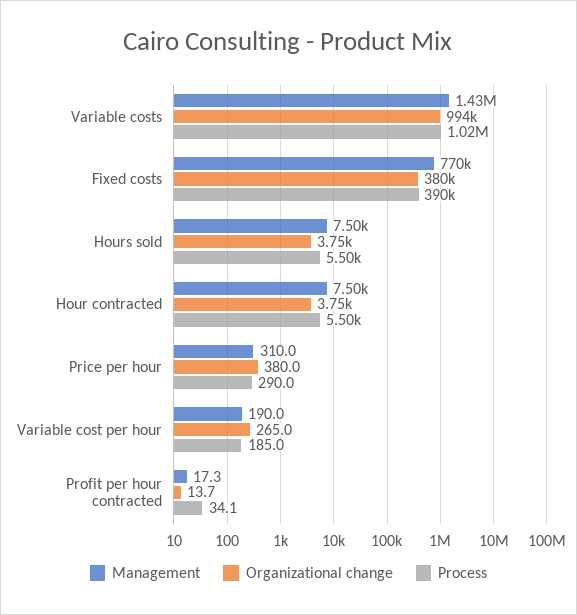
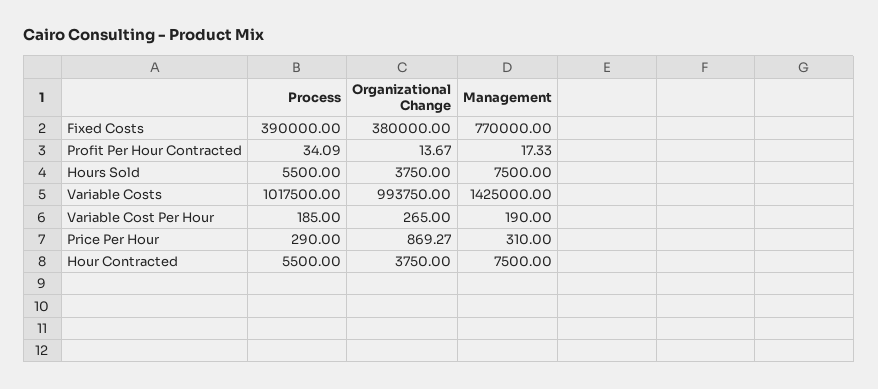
  {
    "Management": {
      "Variable costs": 1425000,
      "Fixed costs": 770000,
      "Hours sold": 7500,
      "Hour contracted": 7500,
      "Price per hour": 310,
      "Variable cost per hour": 190,
      "Profit per hour contracted": 17.33
    },
    "Organizational change": {
      "Variable costs": 993750,
      "Fixed costs": 380000,
      "Hours sold": 3750,
      "Hour contracted": 3750,
-     "Price per hour": 380,
+     "Price per hour": 869.27,
      "Variable cost per hour": 265,
      "Profit per hour contracted": 13.67
    },
    "Process": {
      "Variable costs": 1017500,
      "Fixed costs": 390000,
      "Hours sold": 5500,
      "Hour contracted": 5500,
      "Price per hour": 290,
      "Variable cost per hour": 185,
      "Profit per hour contracted": 34.09
    }
  }

